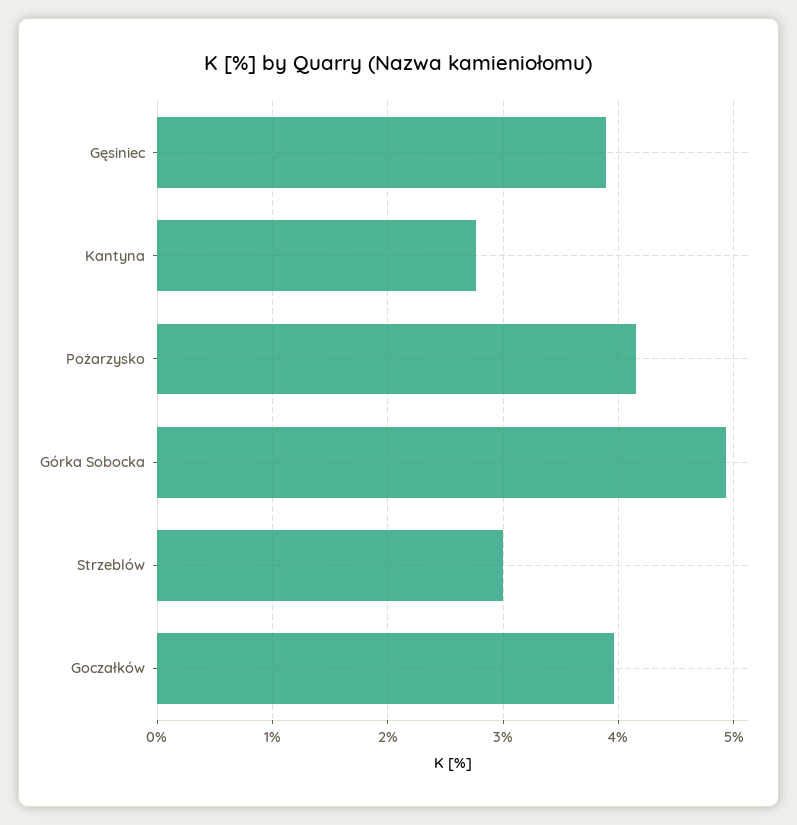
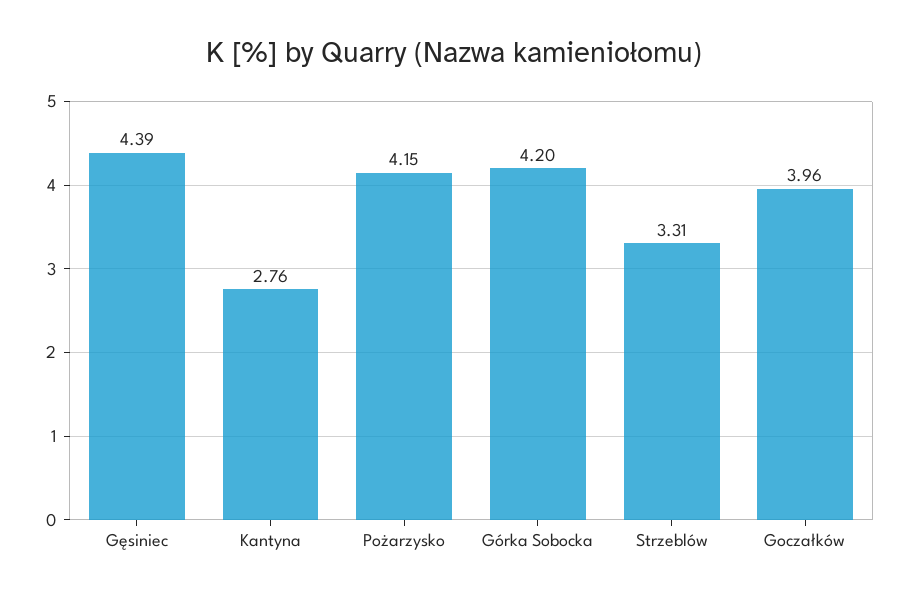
  {
-   "Gęsiniec": 3.9,
+   "Gęsiniec": 4.39,
    "Kantyna": 2.76,
    "Pożarzysko": 4.15,
-   "Górka Sobocka": 4.9,
+   "Górka Sobocka": 4.2,
-   "Strzeblów": 3,
+   "Strzeblów": 3.31,
    "Goczałków": 3.96
  }

